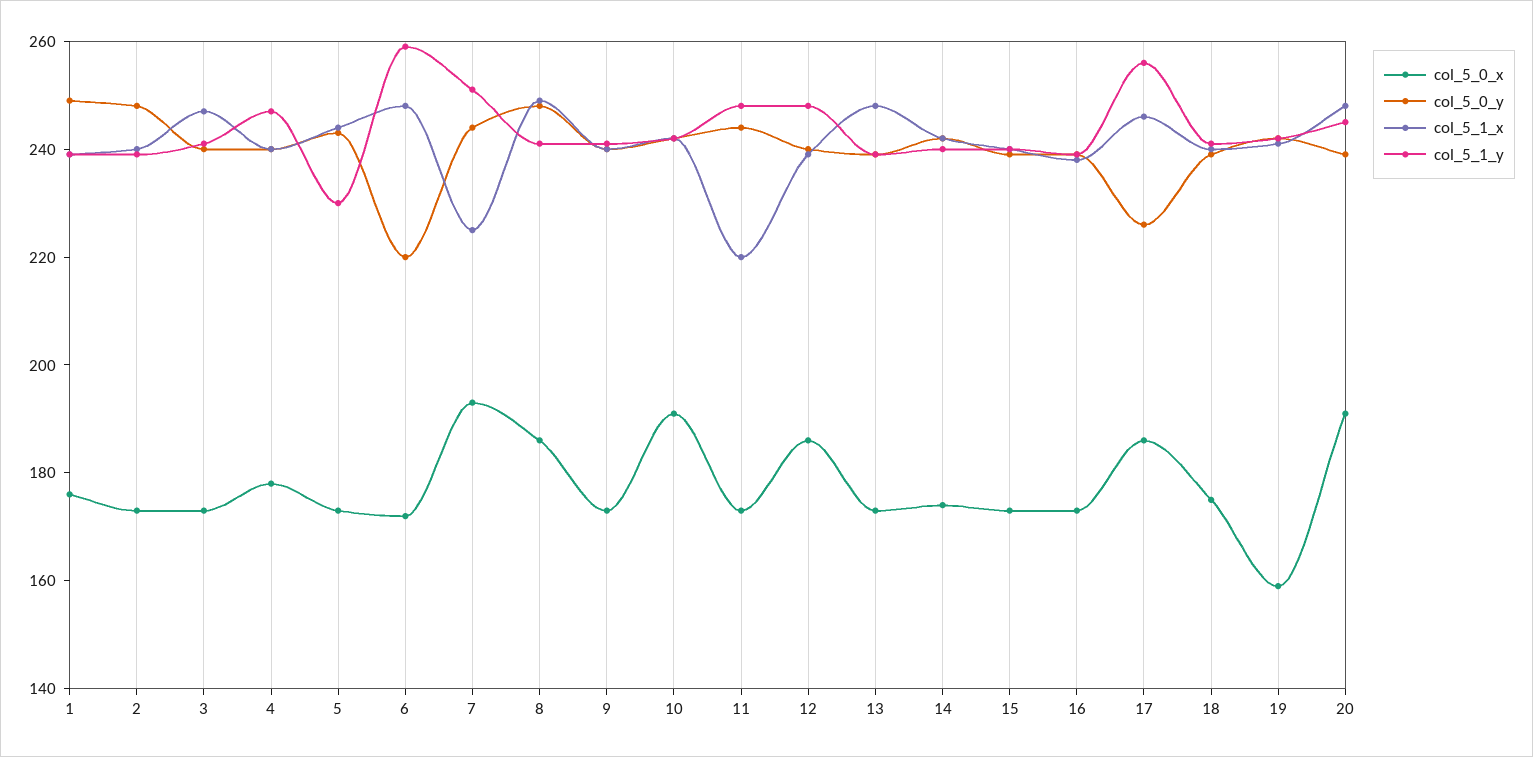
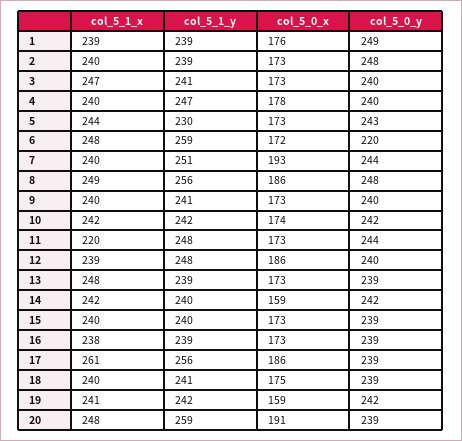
  {
    "col_5_0_x": {
      "1": 176,
      "2": 173,
      "3": 173,
      "4": 178,
      "5": 173,
      "6": 172,
      "7": 193,
      "8": 186,
      "9": 173,
-     "10": 190,
+     "10": 174,
      "11": 173,
      "12": 186,
      "13": 173,
-     "14": 175,
+     "14": 159,
      "15": 173,
      "16": 173,
      "17": 186,
      "18": 175,
      "19": 159,
      "20": 191
    },
    "col_5_0_y": {
      "1": 249,
      "2": 248,
      "3": 240,
      "4": 240,
      "5": 243,
      "6": 220,
      "7": 244,
      "8": 248,
      "9": 240,
      "10": 242,
      "11": 244,
      "12": 240,
      "13": 239,
      "14": 242,
      "15": 239,
      "16": 239,
-     "17": 225,
+     "17": 239,
      "18": 239,
      "19": 242,
      "20": 239
    },
    "col_5_1_x": {
      "1": 239,
      "2": 240,
      "3": 247,
      "4": 240,
      "5": 244,
      "6": 248,
-     "7": 225,
+     "7": 240,
      "8": 249,
      "9": 240,
      "10": 242,
      "11": 220,
      "12": 239,
      "13": 248,
      "14": 242,
      "15": 240,
      "16": 238,
-     "17": 245,
+     "17": 261,
      "18": 240,
      "19": 241,
      "20": 248
    },
    "col_5_1_y": {
      "1": 239,
      "2": 239,
      "3": 241,
      "4": 247,
      "5": 230,
      "6": 259,
      "7": 251,
-     "8": 240,
+     "8": 256,
      "9": 241,
      "10": 242,
      "11": 248,
      "12": 248,
      "13": 239,
      "14": 240,
      "15": 240,
      "16": 239,
      "17": 256,
      "18": 241,
      "19": 242,
-     "20": 245
+     "20": 259
    }
  }

